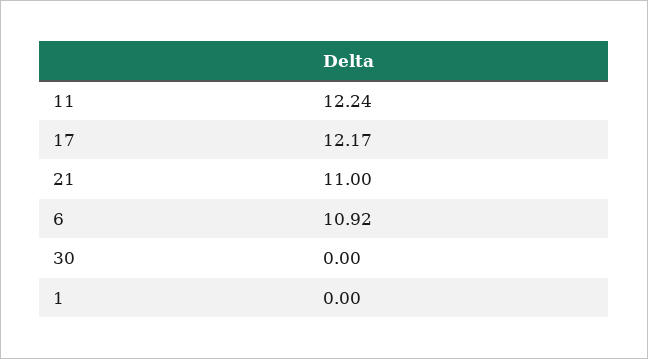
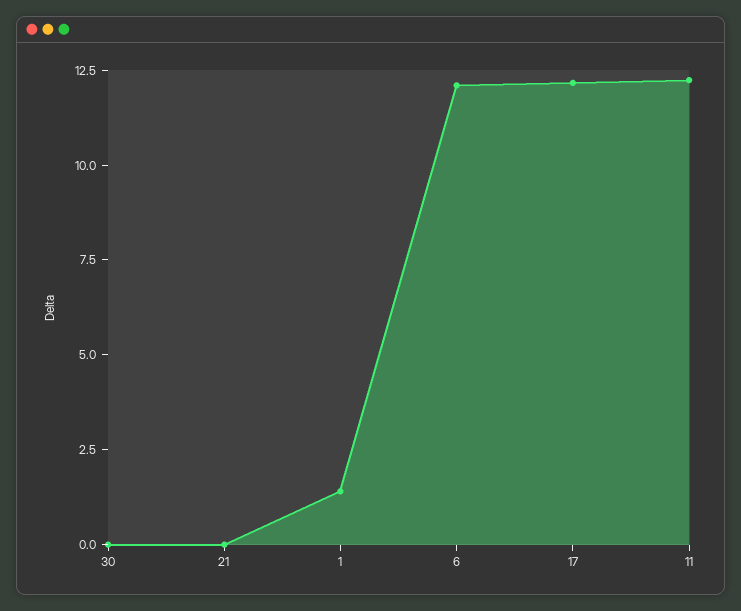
  {
    "11": 12.24,
    "17": 12.17,
-   "21": 11,
+   "21": 0,
-   "6": 10.92,
+   "6": 12,
    "30": 0,
-   "1": 0
+   "1": 1.5
  }

